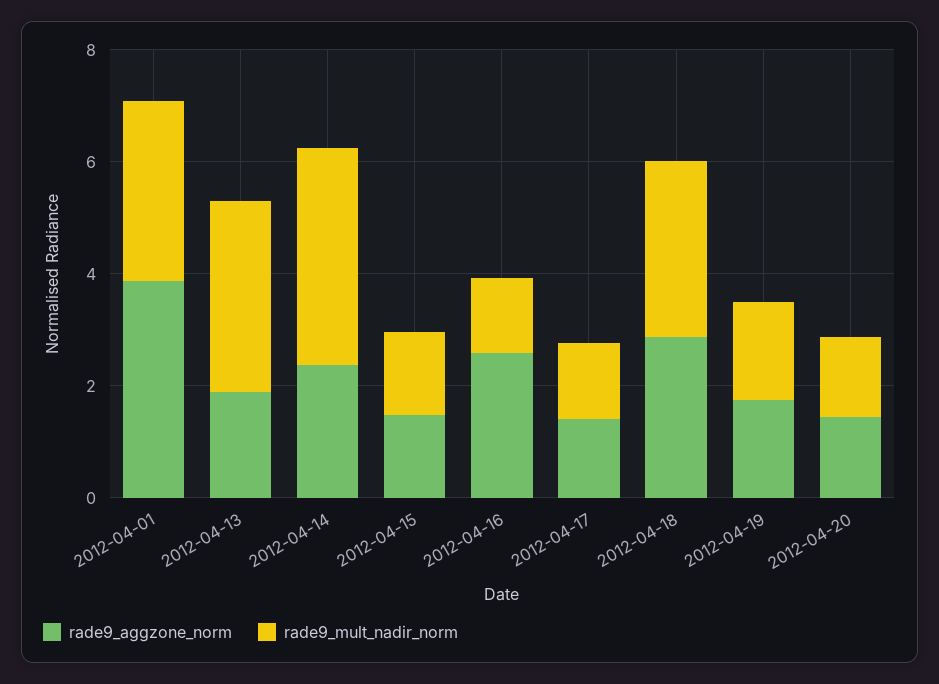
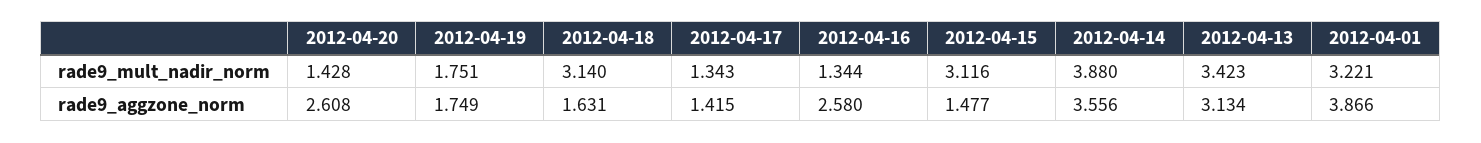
  {
    "rade9_aggzone_norm": {
      "2012-04-01": 3.866,
-     "2012-04-13": 2,
+     "2012-04-13": 3.134,
-     "2012-04-14": 2.5,
+     "2012-04-14": 3.556,
      "2012-04-15": 1.477,
      "2012-04-16": 2.58,
      "2012-04-17": 1.415,
-     "2012-04-18": 3,
+     "2012-04-18": 1.631,
      "2012-04-19": 1.749,
-     "2012-04-20": 1.5
+     "2012-04-20": 2.608
    },
    "rade9_mult_nadir_norm": {
      "2012-04-01": 3.221,
      "2012-04-13": 3.423,
      "2012-04-14": 3.88,
-     "2012-04-15": 1.5,
+     "2012-04-15": 3.116,
      "2012-04-16": 1.344,
      "2012-04-17": 1.343,
      "2012-04-18": 3.14,
      "2012-04-19": 1.751,
      "2012-04-20": 1.428
    }
  }

